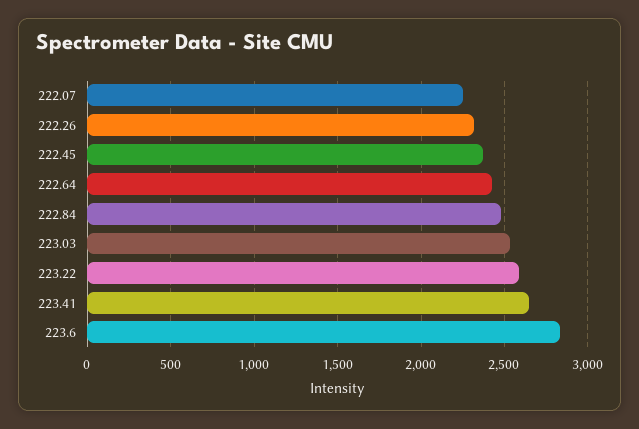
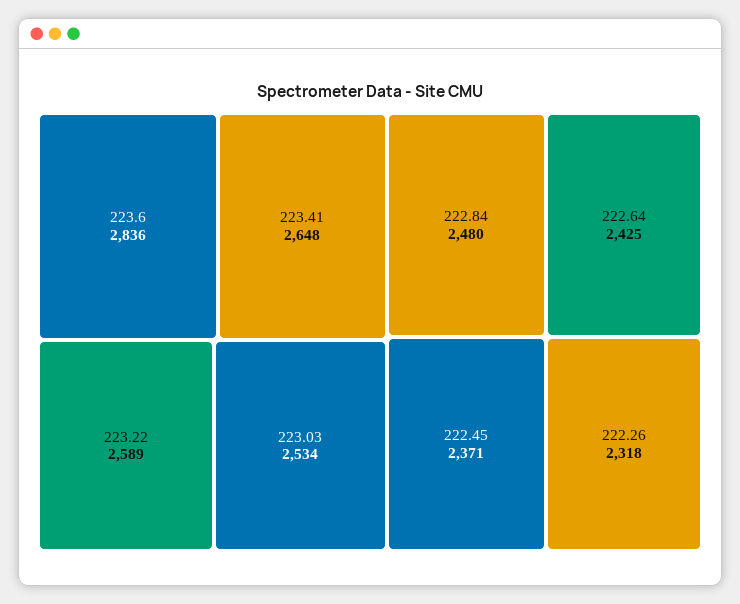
  {
-   "222.07": 2250,
    "222.26": 2318,
    "222.45": 2371,
    "222.64": 2425,
    "222.84": 2480,
    "223.03": 2534,
    "223.22": 2589,
    "223.41": 2648,
    "223.6": 2836
  }

